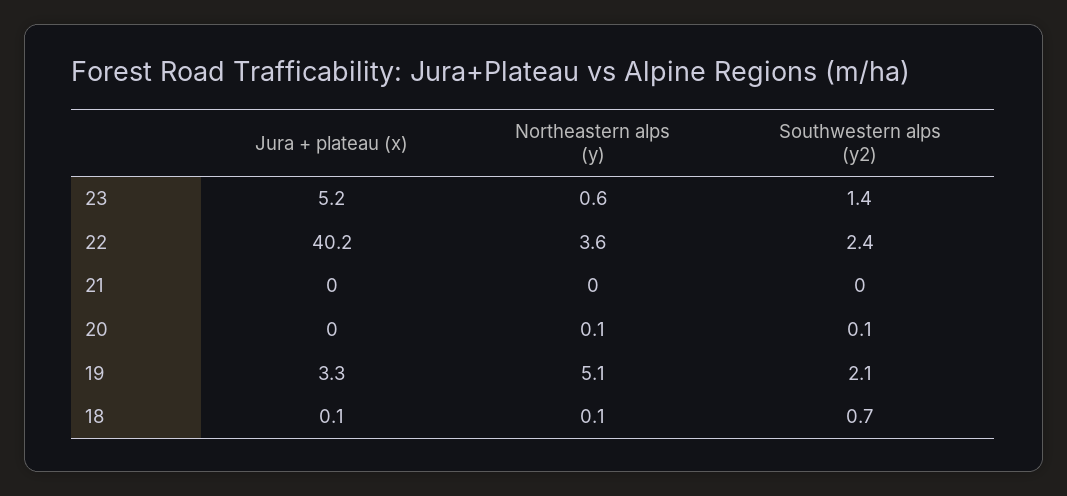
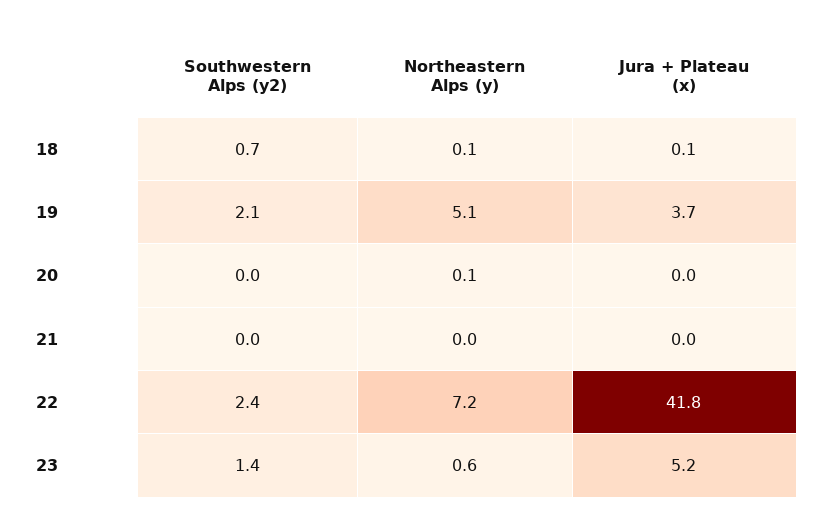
  {
    "Jura + plateau (x)": {
      "23": 5.2,
-     "22": 40.2,
+     "22": 41.8,
      "21": 0,
      "20": 0,
-     "19": 3.3,
+     "19": 3.7,
      "18": 0.1
    },
    "Northeastern alps (y)": {
      "23": 0.6,
-     "22": 3.6,
+     "22": 7.2,
      "21": 0,
      "20": 0.1,
      "19": 5.1,
      "18": 0.1
    },
    "Southwestern alps (y2)": {
      "23": 1.4,
      "22": 2.4,
      "21": 0,
-     "20": 0.1,
+     "20": 0,
      "19": 2.1,
      "18": 0.7
    }
  }

